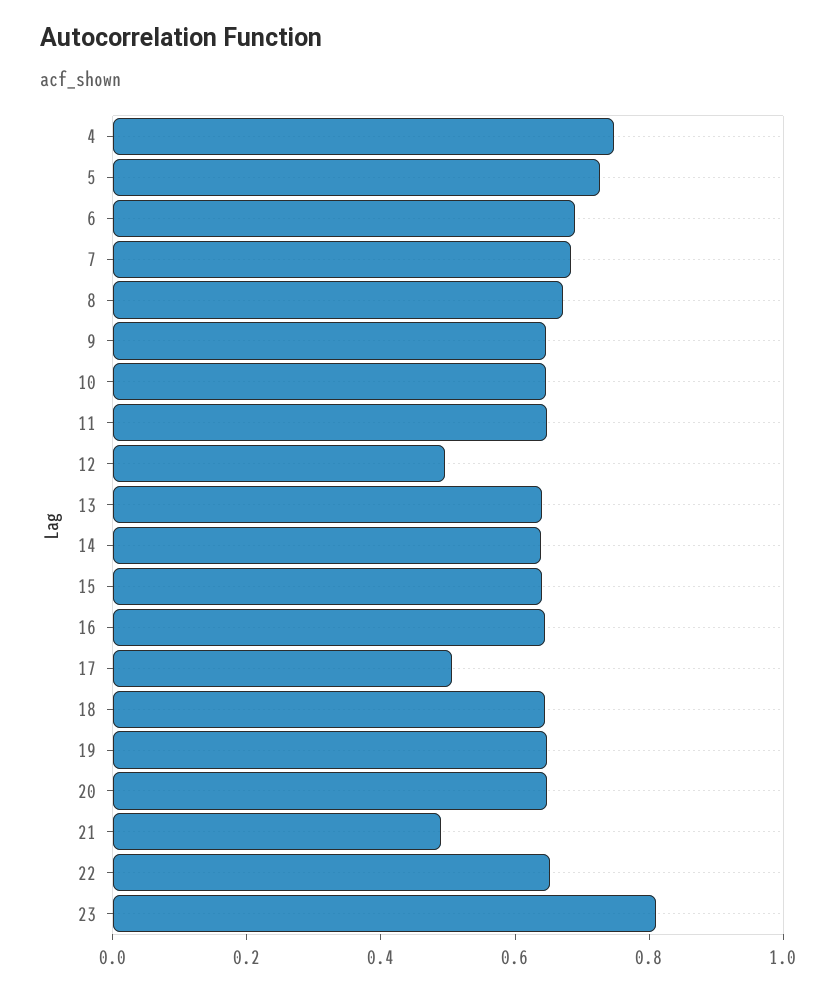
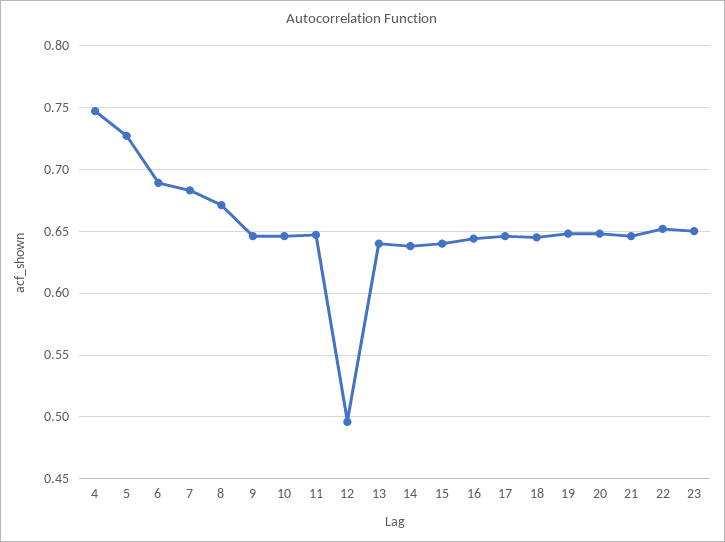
  {
    "4": 0.745,
    "5": 0.725,
    "6": 0.69,
    "7": 0.685,
    "8": 0.67,
    "9": 0.645,
    "10": 0.645,
    "11": 0.645,
    "12": 0.495,
    "13": 0.64,
    "14": 0.64,
    "15": 0.64,
    "16": 0.645,
-   "17": 0.5,
+   "17": 0.645,
    "18": 0.645,
    "19": 0.65,
    "20": 0.65,
-   "21": 0.5,
+   "21": 0.645,
    "22": 0.65,
-   "23": 0.8
+   "23": 0.65
  }

